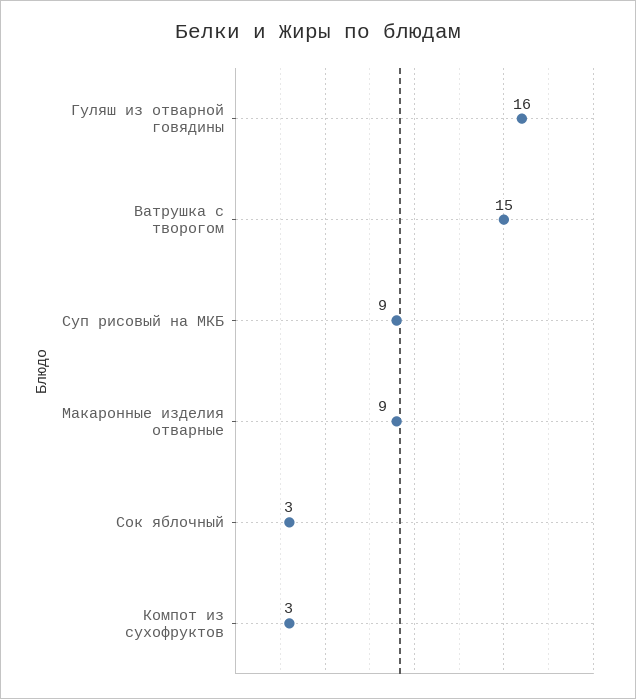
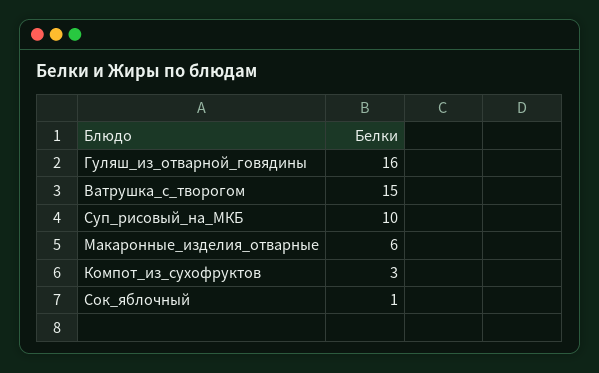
  {
    "Гуляш из отварной говядины": 16,
    "Ватрушка с творогом": 15,
-   "Суп рисовый на МКБ": 9,
+   "Суп рисовый на МКБ": 10,
-   "Макаронные изделия отварные": 9,
+   "Макаронные изделия отварные": 6,
-   "Сок яблочный": 3,
+   "Сок яблочный": 1,
    "Компот из сухофруктов": 3
  }

